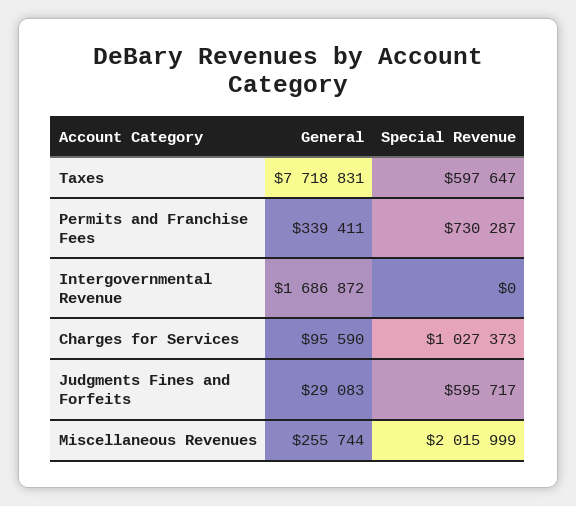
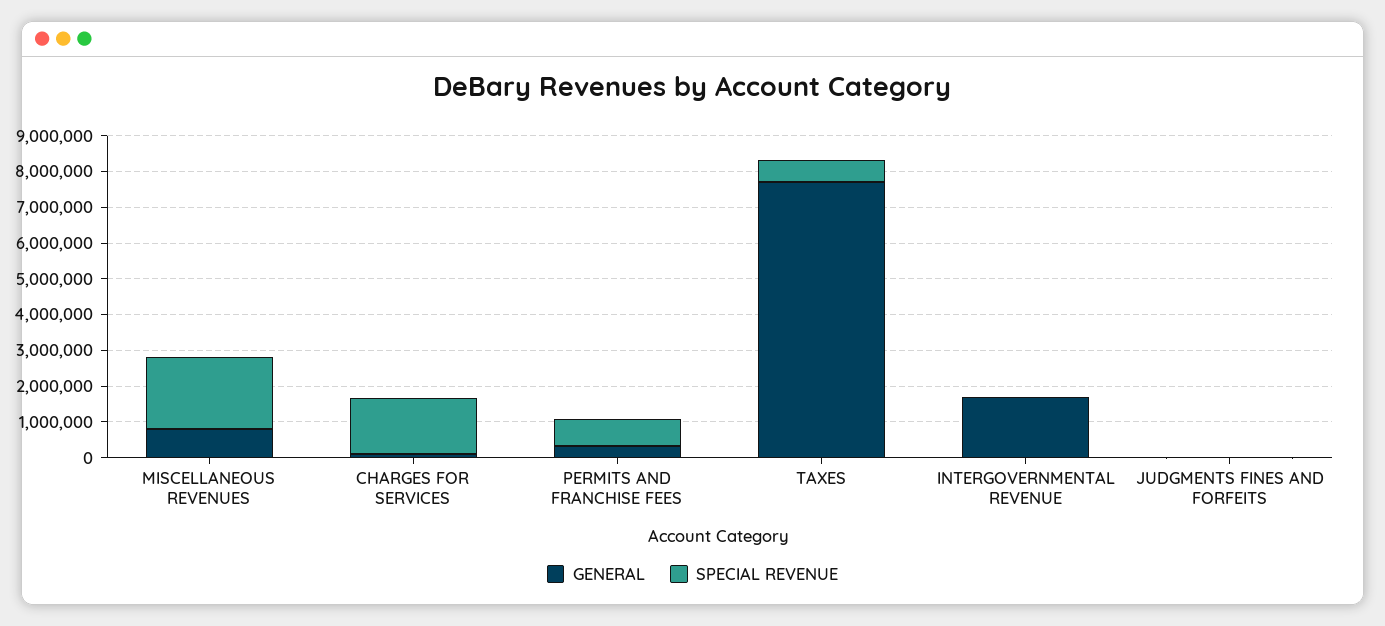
  {
    "General": {
      "Taxes": 7718831,
      "Permits and Franchise Fees": 339411,
      "Intergovernmental Revenue": 1686872,
      "Charges for Services": 95590,
      "Judgments Fines and Forfeits": 29083,
-     "Miscellaneous Revenues": 255744
+     "Miscellaneous Revenues": 750000
    },
    "Special Revenue": {
      "Taxes": 597647,
      "Permits and Franchise Fees": 730287,
      "Intergovernmental Revenue": 0,
-     "Charges for Services": 1027373,
+     "Charges for Services": 1500000,
-     "Judgments Fines and Forfeits": 595717,
+     "Judgments Fines and Forfeits": 0,
      "Miscellaneous Revenues": 2015999
    }
  }

